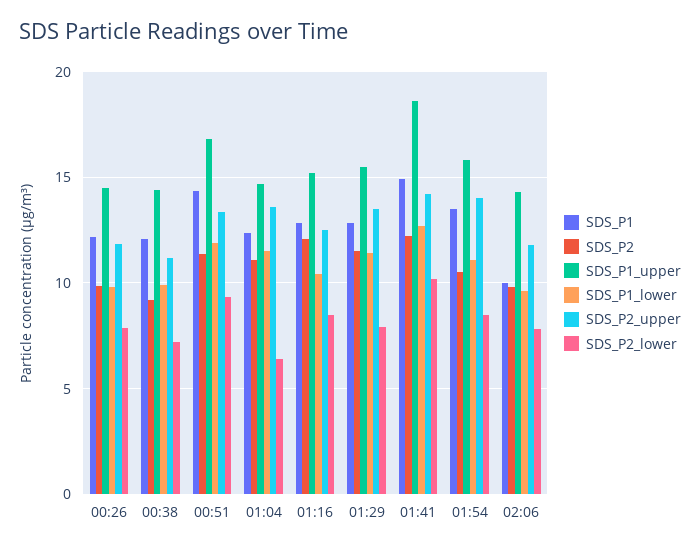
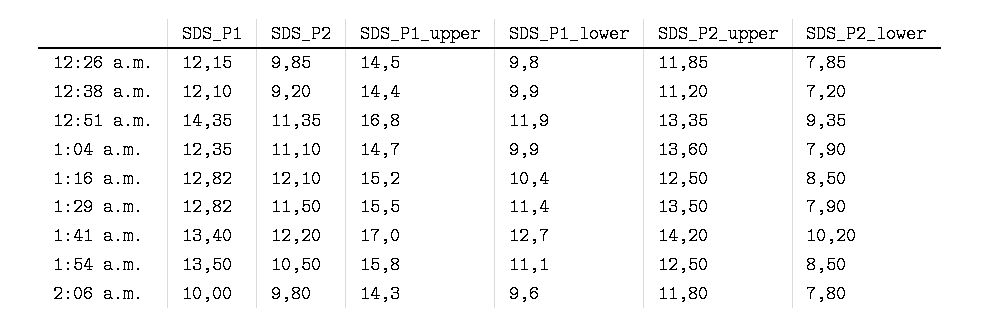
  {
    "SDS_P1": {
      "00:26": 12.15,
      "00:38": 12.1,
      "00:51": 14.35,
      "01:04": 12.35,
      "01:16": 12.82,
      "01:29": 12.82,
-     "01:41": 15,
+     "01:41": 13.4,
      "01:54": 13.5,
      "02:06": 10
    },
    "SDS_P2": {
      "00:26": 9.85,
      "00:38": 9.2,
      "00:51": 11.35,
      "01:04": 11.1,
      "01:16": 12.1,
      "01:29": 11.5,
      "01:41": 12.2,
      "01:54": 10.5,
      "02:06": 9.8
    },
    "SDS_P1_upper": {
      "00:26": 14.5,
      "00:38": 14.4,
      "00:51": 16.8,
      "01:04": 14.7,
      "01:16": 15.2,
      "01:29": 15.5,
-     "01:41": 18.5,
+     "01:41": 17,
      "01:54": 15.8,
      "02:06": 14.3
    },
    "SDS_P1_lower": {
      "00:26": 9.8,
      "00:38": 9.9,
      "00:51": 11.9,
-     "01:04": 11.5,
+     "01:04": 9.9,
      "01:16": 10.4,
      "01:29": 11.4,
      "01:41": 12.7,
      "01:54": 11.1,
      "02:06": 9.6
    },
    "SDS_P2_upper": {
      "00:26": 11.85,
      "00:38": 11.2,
      "00:51": 13.35,
      "01:04": 13.6,
      "01:16": 12.5,
      "01:29": 13.5,
      "01:41": 14.2,
-     "01:54": 14,
+     "01:54": 12.5,
      "02:06": 11.8
    },
    "SDS_P2_lower": {
      "00:26": 7.85,
      "00:38": 7.2,
      "00:51": 9.35,
-     "01:04": 6.5,
+     "01:04": 7.9,
      "01:16": 8.5,
      "01:29": 7.9,
      "01:41": 10.2,
      "01:54": 8.5,
      "02:06": 7.8
    }
  }

